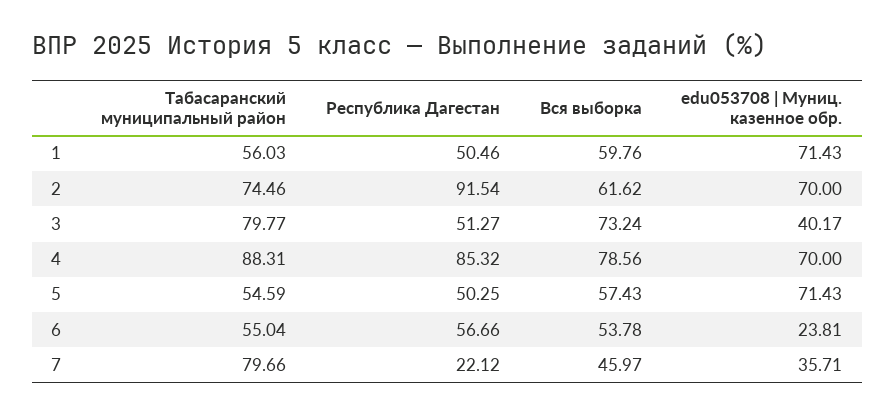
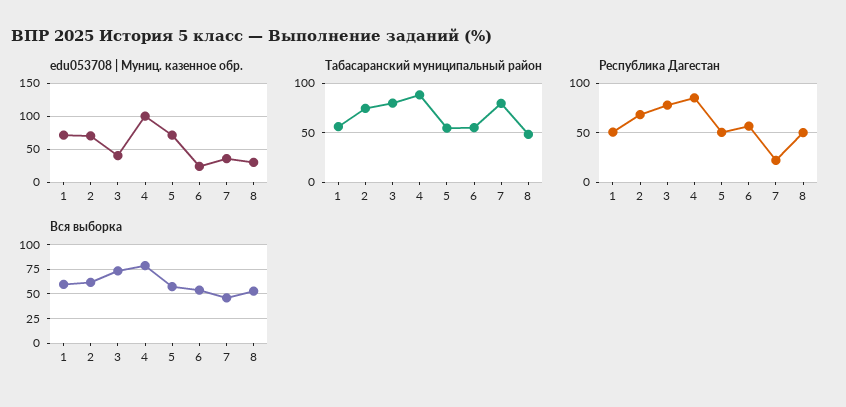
  {
    "Табасаранский муниципальный район": {
      "1": 56.03,
      "2": 74.46,
      "3": 79.77,
      "4": 88.31,
      "5": 54.59,
      "6": 55.04,
-     "7": 79.66
+     "7": 79.66,
+     "8": 50
    },
    "Республика Дагестан": {
      "1": 50.46,
-     "2": 91.54,
+     "2": 70,
-     "3": 51.27,
+     "3": 80,
      "4": 85.32,
      "5": 50.25,
      "6": 56.66,
-     "7": 22.12
+     "7": 22.12,
+     "8": 50
    },
    "Вся выборка": {
      "1": 59.76,
      "2": 61.62,
      "3": 73.24,
      "4": 78.56,
      "5": 57.43,
      "6": 53.78,
-     "7": 45.97
+     "7": 45.97,
+     "8": 50
    },
    "edu053708 | Муниц. казенное обр.": {
      "1": 71.43,
      "2": 70,
      "3": 40.17,
-     "4": 70,
+     "4": 100,
      "5": 71.43,
      "6": 23.81,
-     "7": 35.71
+     "7": 35.71,
+     "8": 30
    }
  }

